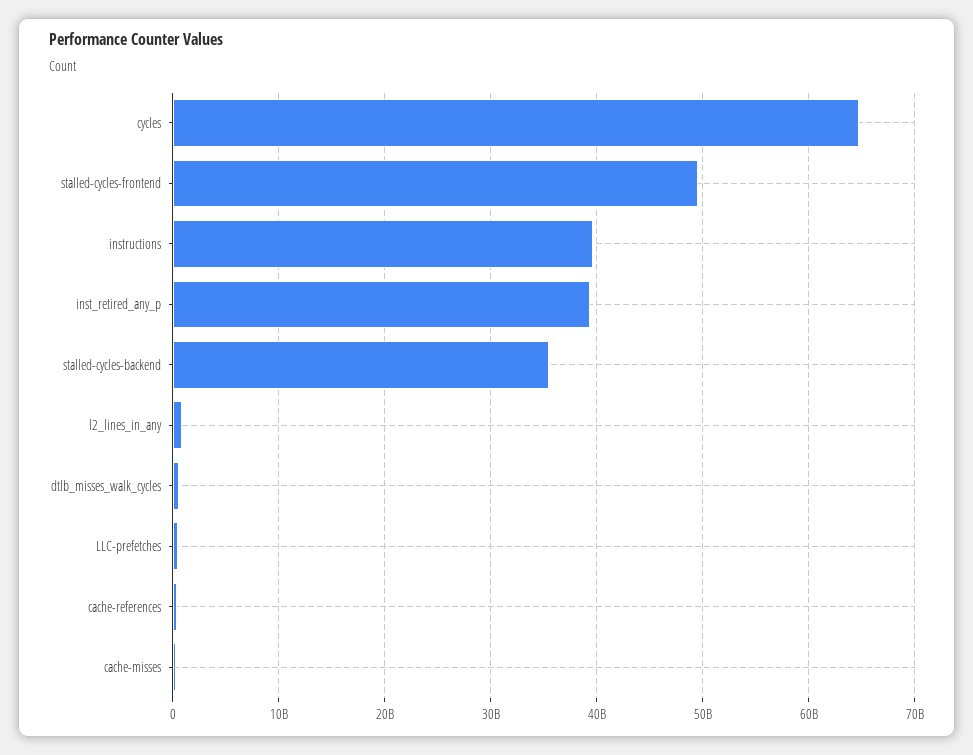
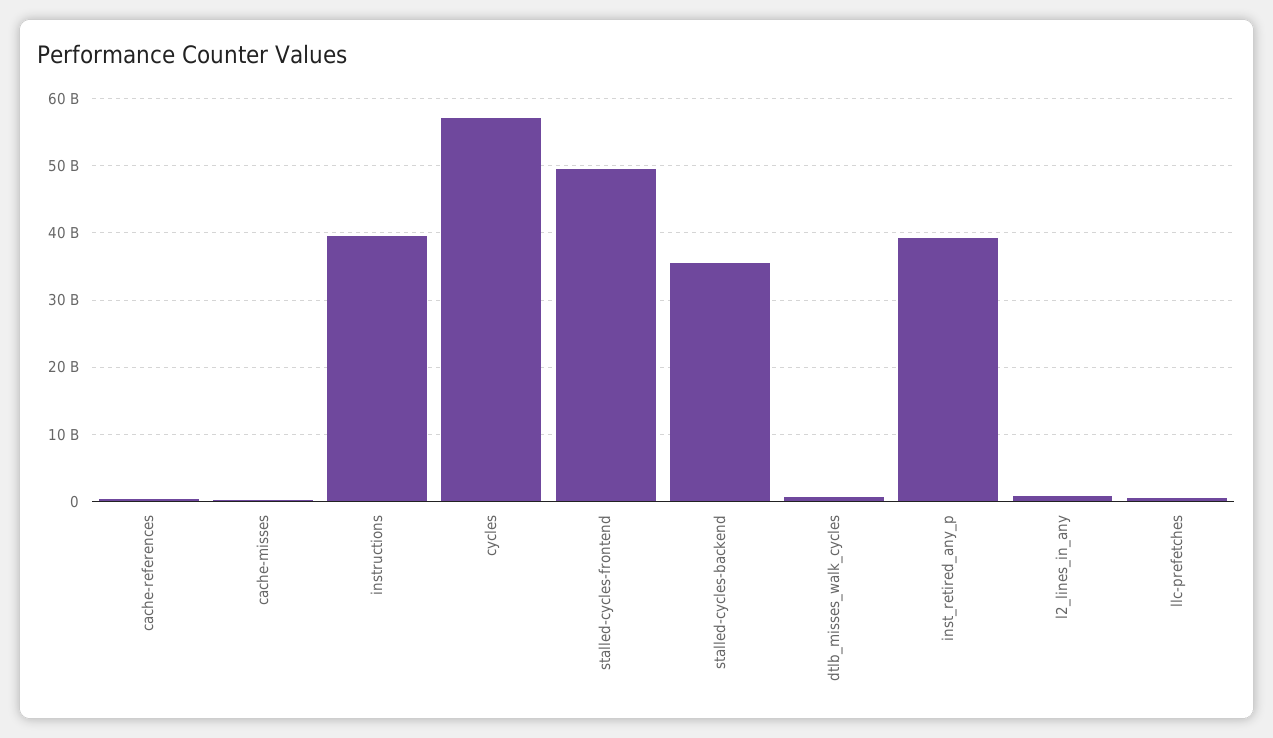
  {
-   "cycles": 65000000000,
+   "cycles": 57000000000,
    "stalled-cycles-frontend": 50000000000,
    "instructions": 40000000000,
    "inst_retired_any_p": 39000000000,
    "stalled-cycles-backend": 36000000000,
    "l2_lines_in_any": 1000000000,
    "dtlb_misses_walk_cycles": 1000000000,
    "LLC-prefetches": 0,
    "cache-references": 0,
    "cache-misses": 0
  }

